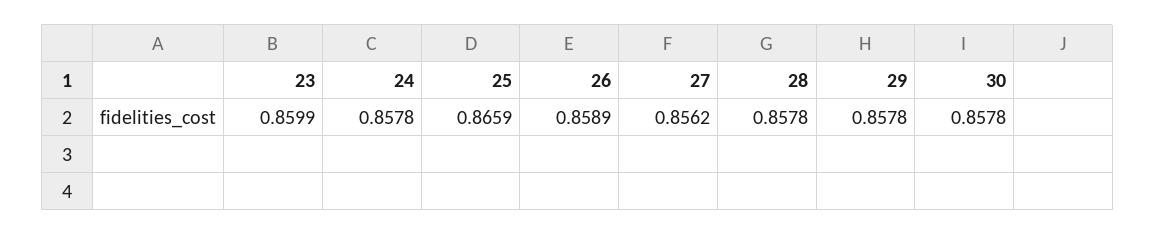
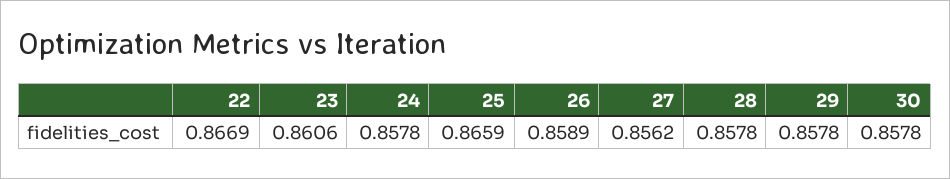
  {
-   "23": 0.8599,
+   "23": 0.8606,
    "24": 0.8578,
    "25": 0.8659,
    "26": 0.8589,
    "27": 0.8562,
    "28": 0.8578,
    "29": 0.8578,
-   "30": 0.8578
+   "30": 0.8578,
+   "22": 0.8669
  }

